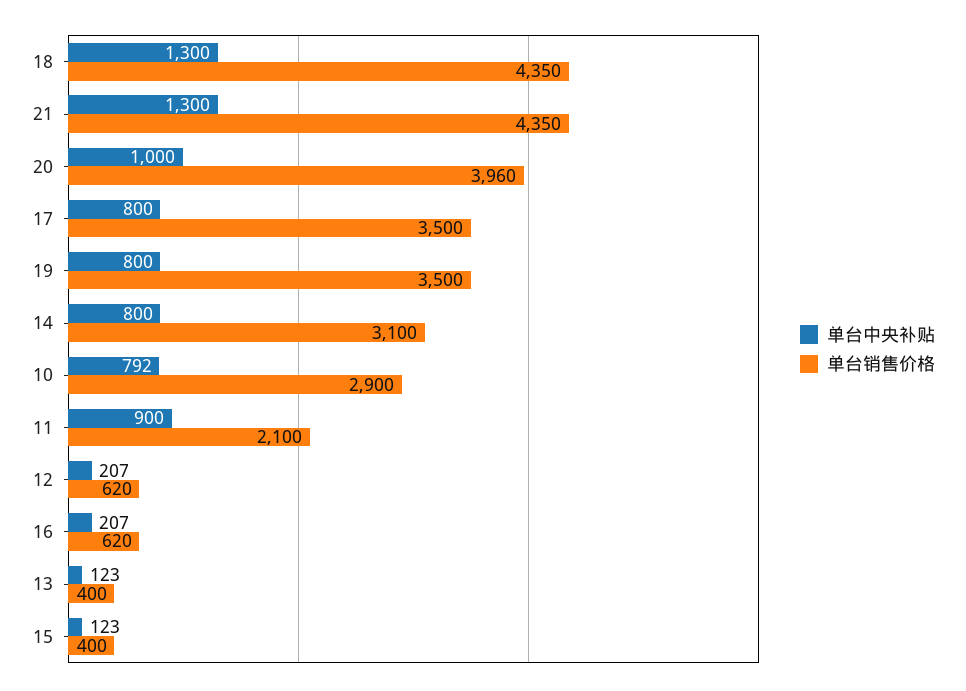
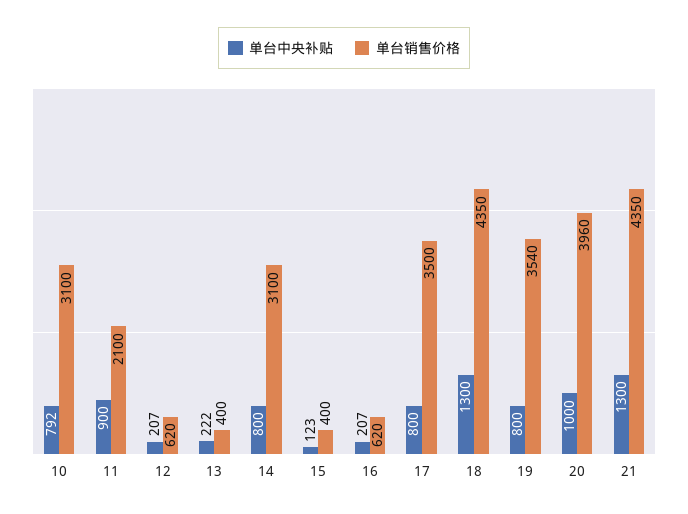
  {
    "单台中央补贴": {
      "18": 1300,
      "21": 1300,
      "20": 1000,
      "17": 800,
      "19": 800,
      "14": 800,
      "10": 792,
      "11": 900,
      "12": 207,
      "16": 207,
-     "13": 123,
+     "13": 222,
      "15": 123
    },
    "单台销售价格": {
      "18": 4350,
      "21": 4350,
      "20": 3960,
      "17": 3500,
-     "19": 3500,
+     "19": 3540,
      "14": 3100,
-     "10": 2900,
+     "10": 3100,
      "11": 2100,
      "12": 620,
      "16": 620,
      "13": 400,
      "15": 400
    }
  }

